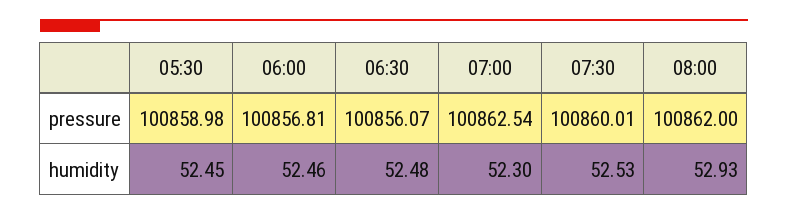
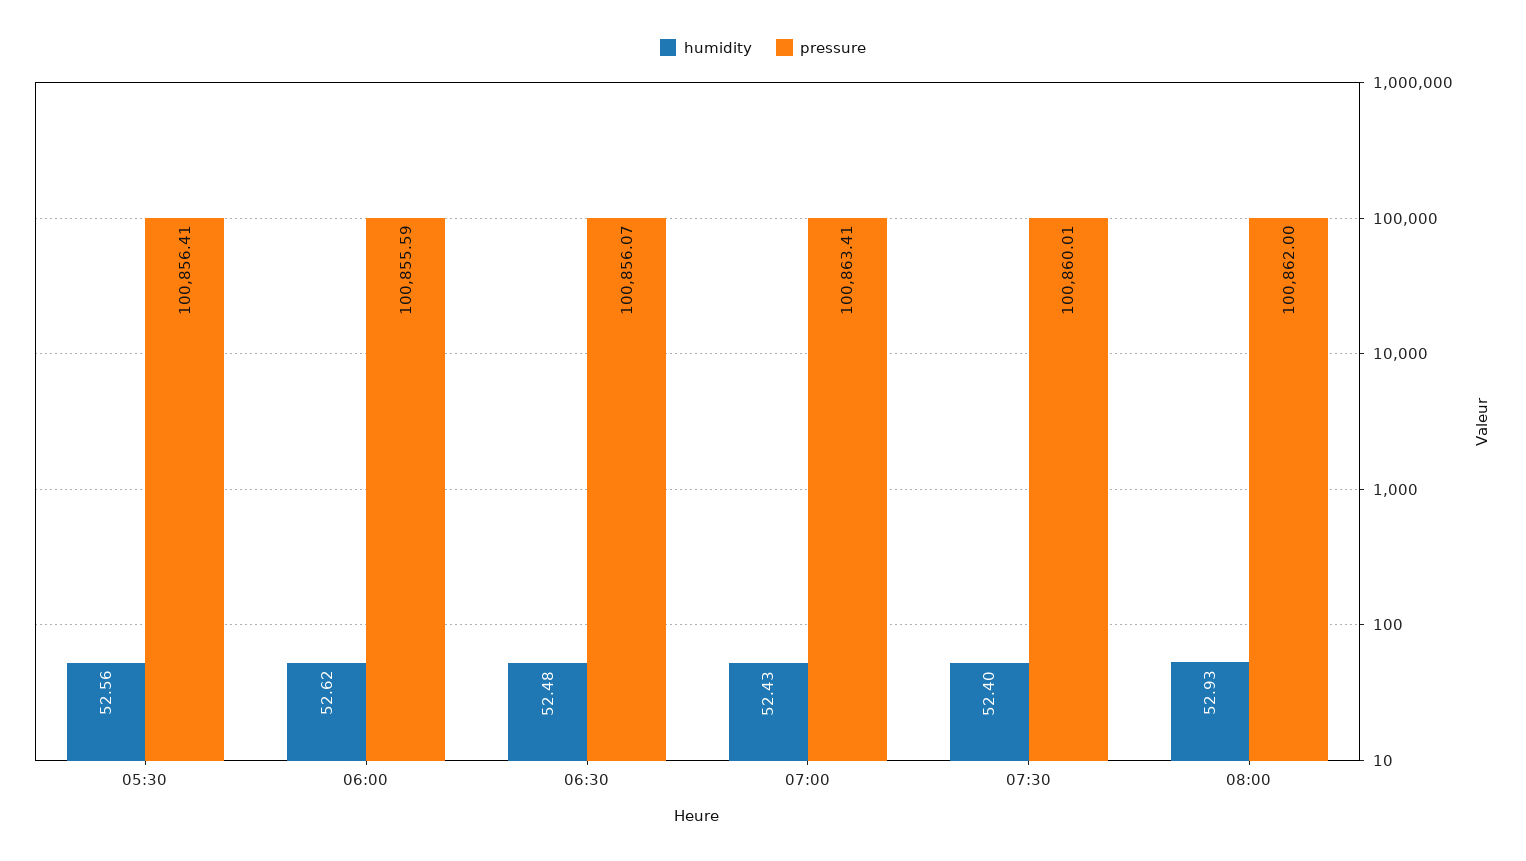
  {
    "pressure": {
-     "05:30": 100858.98,
+     "05:30": 100856.41,
-     "06:00": 100856.81,
+     "06:00": 100855.59,
      "06:30": 100856.07,
-     "07:00": 100862.54,
+     "07:00": 100863.41,
      "07:30": 100860.01,
      "08:00": 100862
    },
    "humidity": {
-     "05:30": 52.45,
+     "05:30": 52.56,
-     "06:00": 52.46,
+     "06:00": 52.62,
      "06:30": 52.48,
-     "07:00": 52.3,
+     "07:00": 52.43,
-     "07:30": 52.53,
+     "07:30": 52.4,
      "08:00": 52.93
    }
  }

